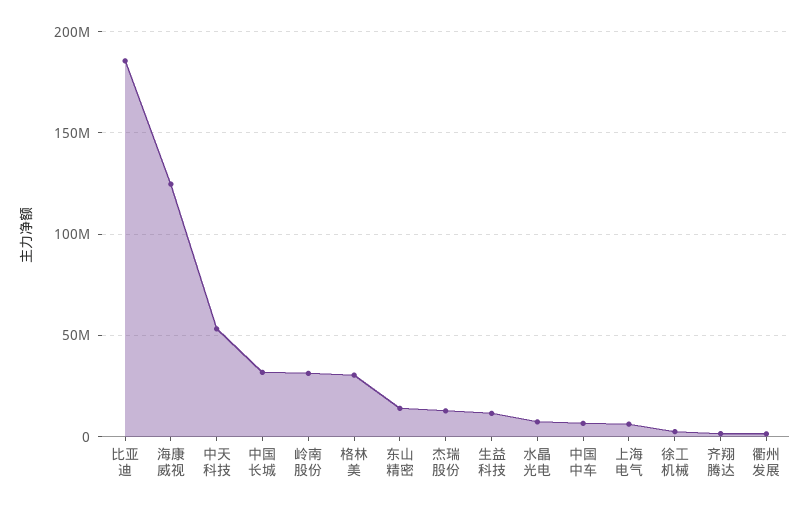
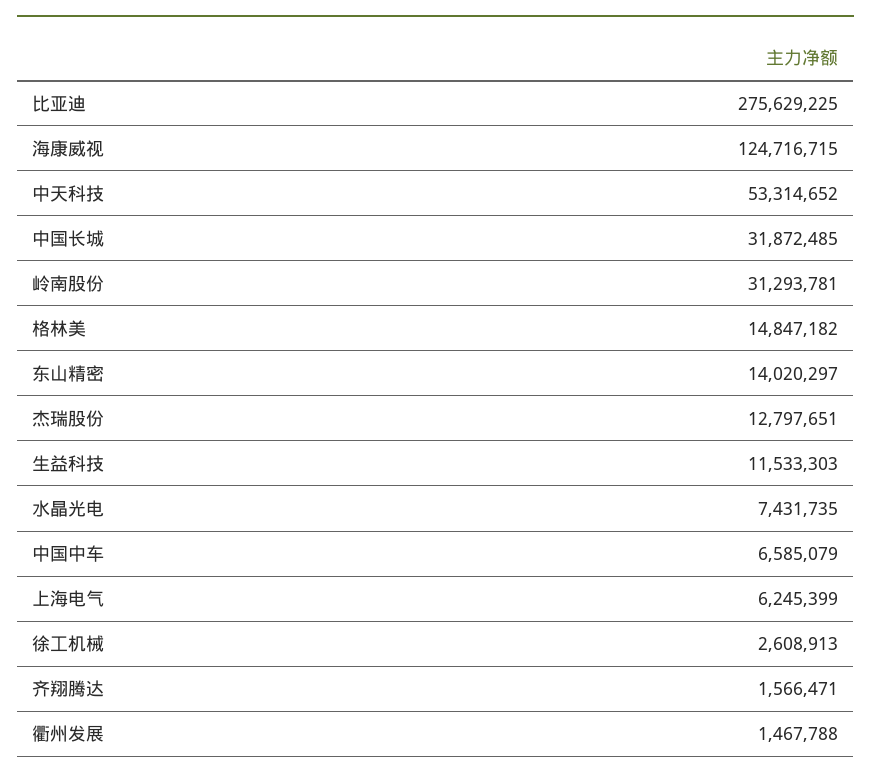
  {
-   "比亚迪": 185000000,
+   "比亚迪": 275629225,
    "海康威视": 124716715,
    "中天科技": 53314652,
    "中国长城": 31872485,
    "岭南股份": 31293781,
-   "格林美": 30000000,
+   "格林美": 14847182,
    "东山精密": 14020297,
    "杰瑞股份": 12797651,
    "生益科技": 11533303,
    "水晶光电": 7431735,
    "中国中车": 6585079,
    "上海电气": 6245399,
    "徐工机械": 2608913,
    "齐翔腾达": 1566471,
    "衢州发展": 1467788
  }

